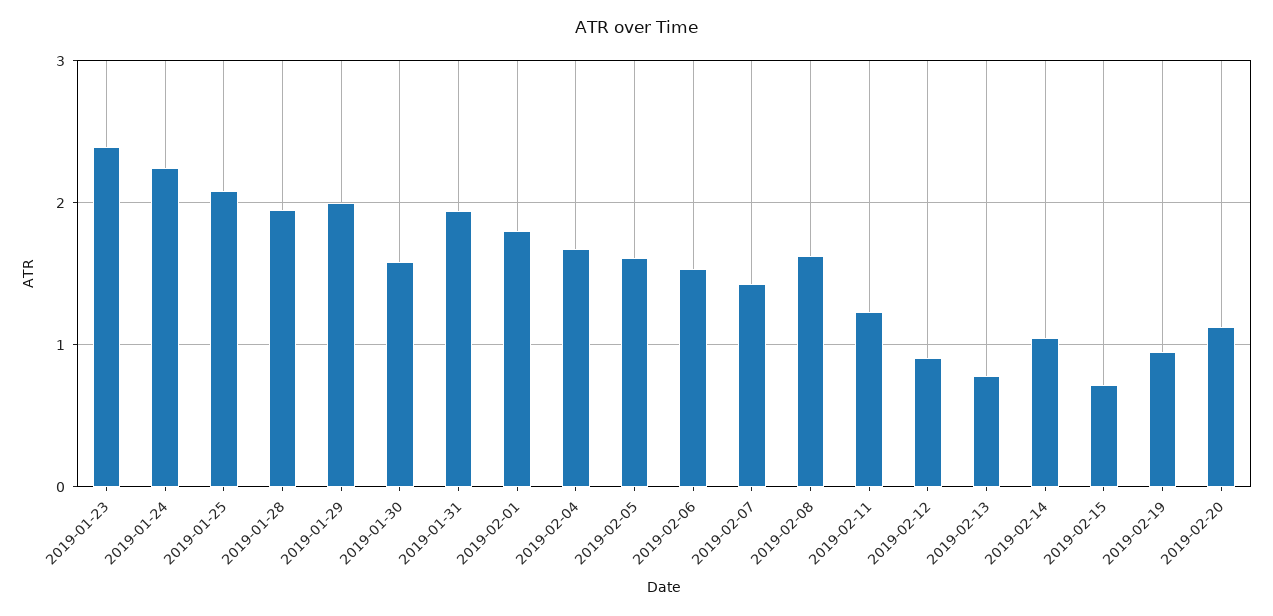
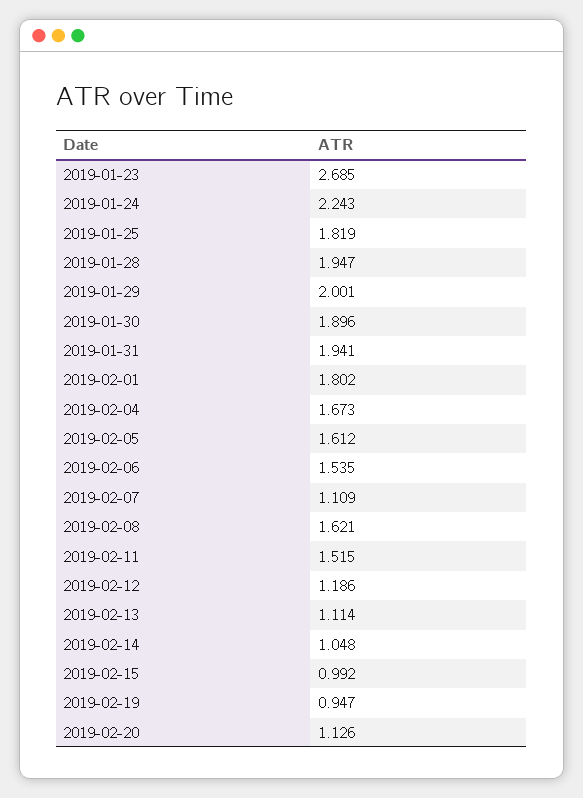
  {
-   "2019-01-23": 2.4,
+   "2019-01-23": 2.685,
    "2019-01-24": 2.243,
-   "2019-01-25": 2.1,
+   "2019-01-25": 1.819,
    "2019-01-28": 1.947,
    "2019-01-29": 2.001,
-   "2019-01-30": 1.6,
+   "2019-01-30": 1.896,
    "2019-01-31": 1.941,
    "2019-02-01": 1.802,
    "2019-02-04": 1.673,
    "2019-02-05": 1.612,
    "2019-02-06": 1.535,
-   "2019-02-07": 1.4,
+   "2019-02-07": 1.109,
    "2019-02-08": 1.621,
-   "2019-02-11": 1.2,
+   "2019-02-11": 1.515,
-   "2019-02-12": 0.9,
+   "2019-02-12": 1.186,
-   "2019-02-13": 0.8,
+   "2019-02-13": 1.114,
    "2019-02-14": 1.048,
-   "2019-02-15": 0.7,
+   "2019-02-15": 0.992,
    "2019-02-19": 0.947,
    "2019-02-20": 1.126
  }

